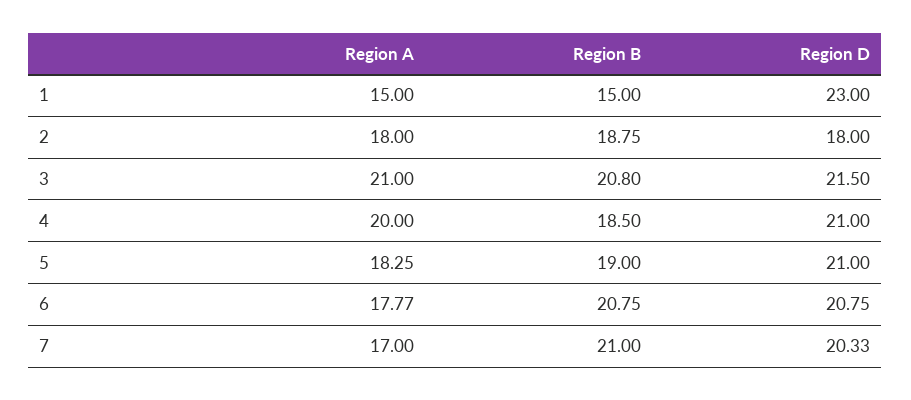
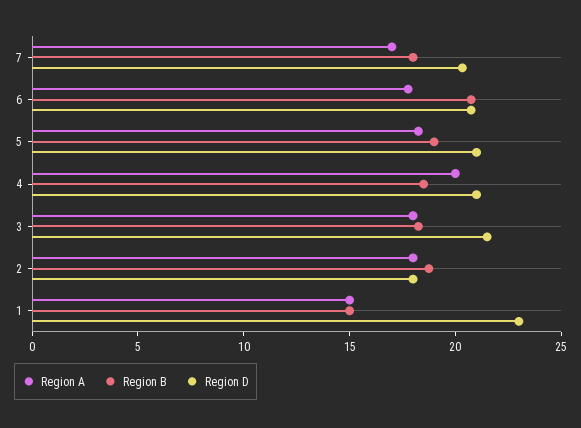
  {
    "Region A": {
      "1": 15,
      "2": 18,
-     "3": 21,
+     "3": 18,
      "4": 20,
      "5": 18.25,
      "6": 17.77,
      "7": 17
    },
    "Region B": {
      "1": 15,
      "2": 18.75,
-     "3": 20.8,
+     "3": 18,
      "4": 18.5,
      "5": 19,
      "6": 20.75,
-     "7": 21
+     "7": 18
    },
    "Region D": {
      "1": 23,
      "2": 18,
      "3": 21.5,
      "4": 21,
      "5": 21,
      "6": 20.75,
      "7": 20.33
    }
  }

